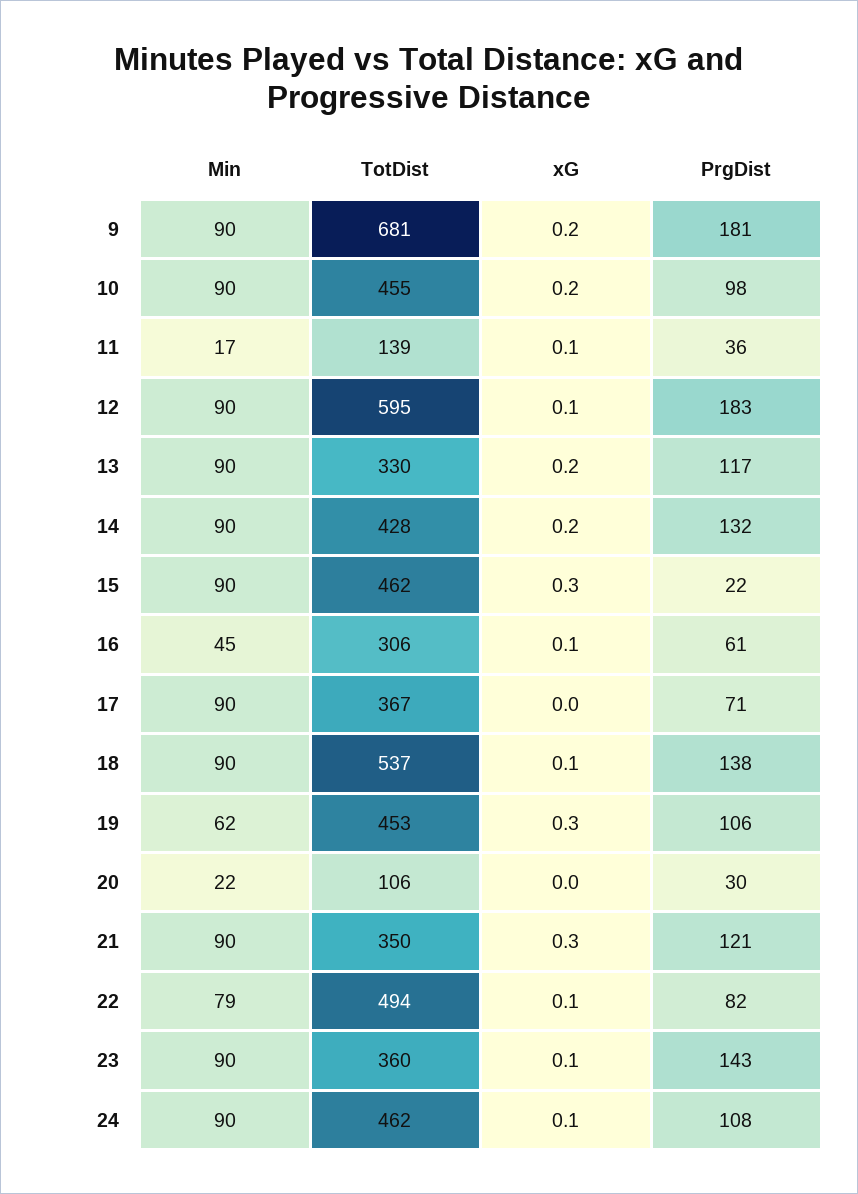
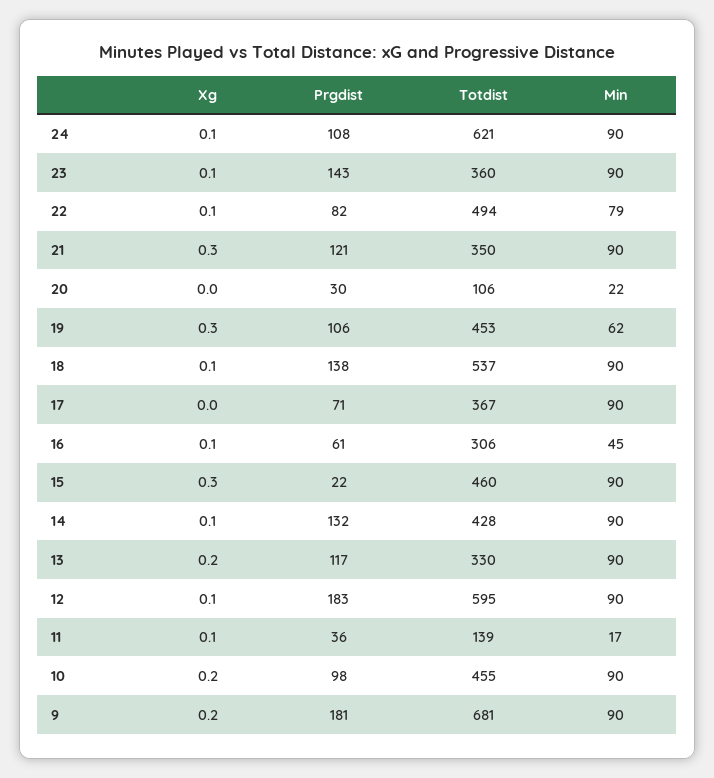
  {
    "Min": {
      "9": 90,
      "10": 90,
      "11": 17,
      "12": 90,
      "13": 90,
      "14": 90,
      "15": 90,
      "16": 45,
      "17": 90,
      "18": 90,
      "19": 62,
      "20": 22,
      "21": 90,
      "22": 79,
      "23": 90,
      "24": 90
    },
    "TotDist": {
      "9": 681,
      "10": 455,
      "11": 139,
      "12": 595,
      "13": 330,
      "14": 428,
-     "15": 462,
+     "15": 460,
      "16": 306,
      "17": 367,
      "18": 537,
      "19": 453,
      "20": 106,
      "21": 350,
      "22": 494,
      "23": 360,
-     "24": 462
+     "24": 621
    },
    "xG": {
      "9": 0.2,
      "10": 0.2,
      "11": 0.1,
      "12": 0.1,
      "13": 0.2,
-     "14": 0.2,
+     "14": 0.1,
      "15": 0.3,
      "16": 0.1,
      "17": 0,
      "18": 0.1,
      "19": 0.3,
      "20": 0,
      "21": 0.3,
      "22": 0.1,
      "23": 0.1,
      "24": 0.1
    },
    "PrgDist": {
      "9": 181,
      "10": 98,
      "11": 36,
      "12": 183,
      "13": 117,
      "14": 132,
      "15": 22,
      "16": 61,
      "17": 71,
      "18": 138,
      "19": 106,
      "20": 30,
      "21": 121,
      "22": 82,
      "23": 143,
      "24": 108
    }
  }

